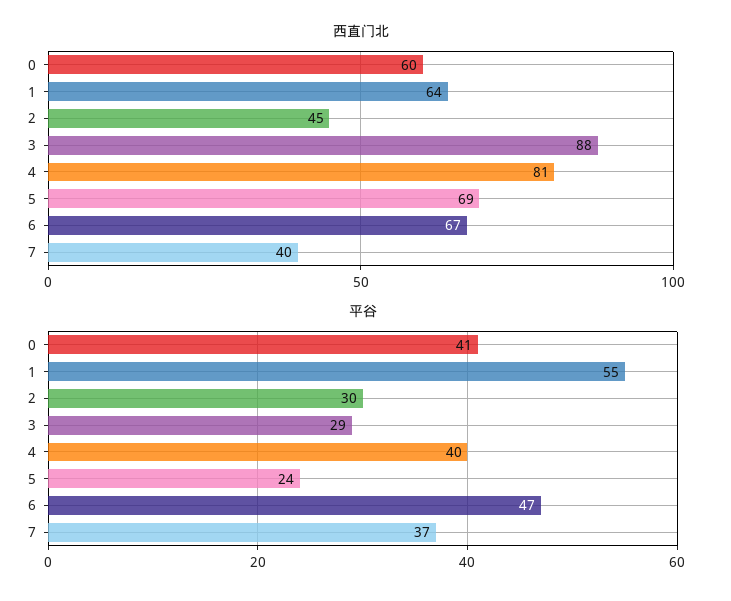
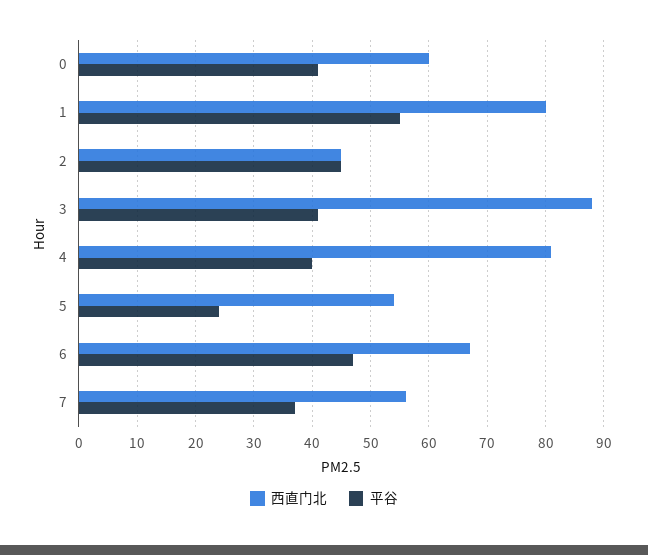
  {
    "西直门北": {
      "0": 60,
-     "1": 64,
+     "1": 80,
      "2": 45,
      "3": 88,
      "4": 81,
-     "5": 69,
+     "5": 55,
      "6": 67,
-     "7": 40
+     "7": 55
    },
    "平谷": {
      "0": 41,
      "1": 55,
-     "2": 30,
+     "2": 45,
-     "3": 29,
+     "3": 40,
      "4": 40,
      "5": 24,
      "6": 47,
      "7": 37
    }
  }

